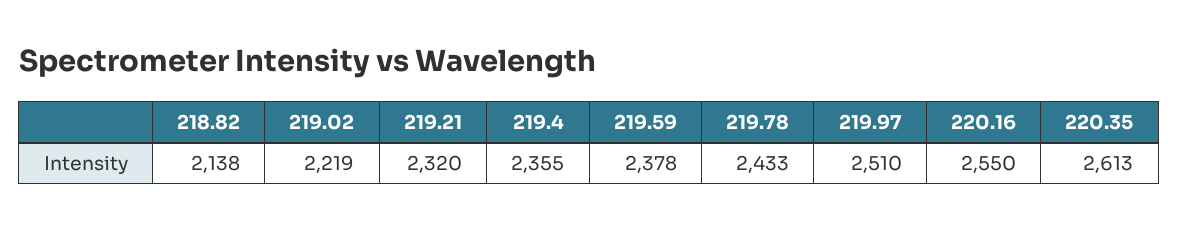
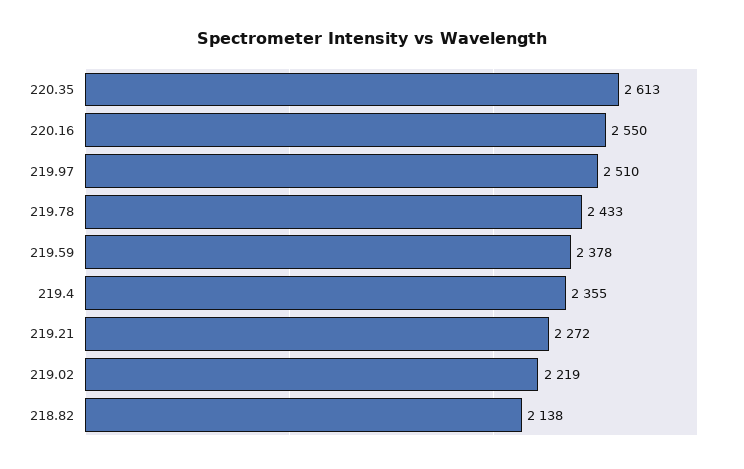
  {
    "218.82": 2138,
    "219.02": 2219,
-   "219.21": 2320,
+   "219.21": 2272,
    "219.4": 2355,
    "219.59": 2378,
    "219.78": 2433,
    "219.97": 2510,
    "220.16": 2550,
    "220.35": 2613
  }

